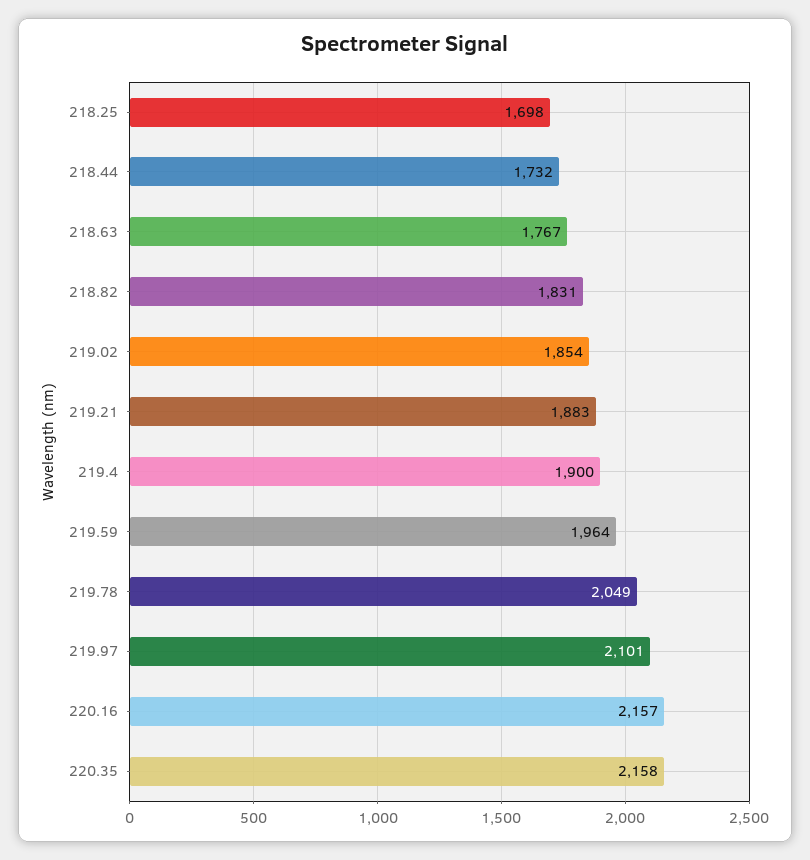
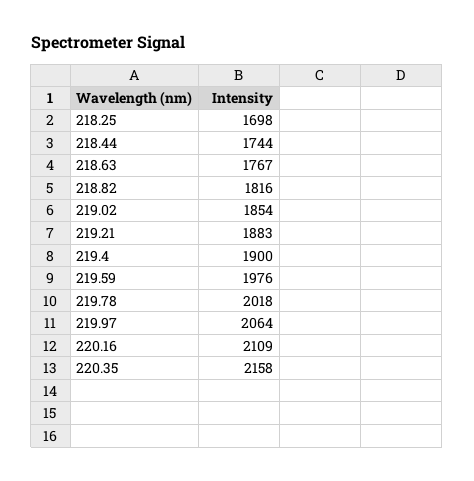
  {
    "218.25": 1698,
-   "218.44": 1732,
+   "218.44": 1744,
    "218.63": 1767,
-   "218.82": 1831,
+   "218.82": 1816,
    "219.02": 1854,
    "219.21": 1883,
    "219.4": 1900,
-   "219.59": 1964,
+   "219.59": 1976,
-   "219.78": 2049,
+   "219.78": 2018,
-   "219.97": 2101,
+   "219.97": 2064,
-   "220.16": 2157,
+   "220.16": 2109,
    "220.35": 2158
  }

